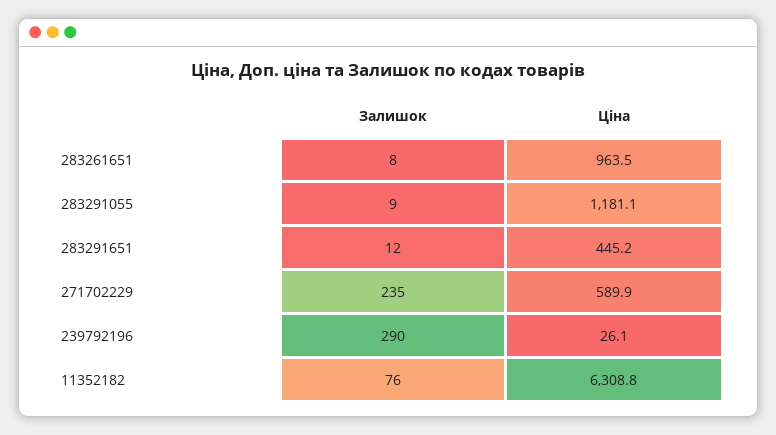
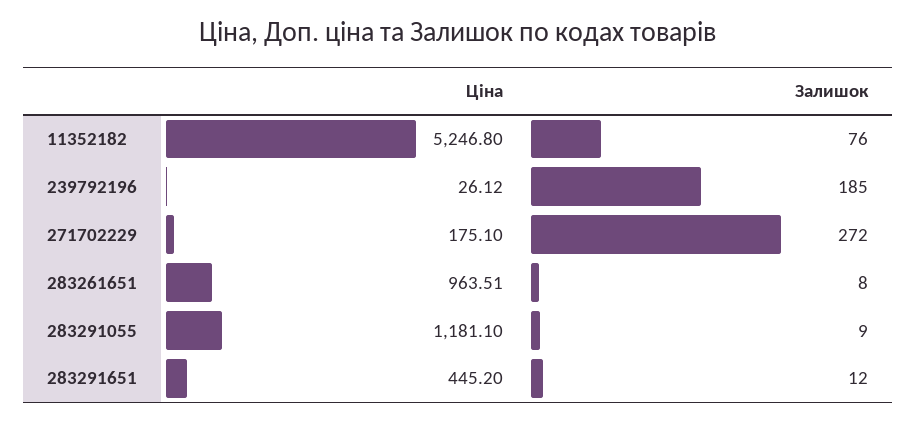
  {
    "Залишок": {
      "283261651": 8,
      "283291055": 9,
      "283291651": 12,
-     "271702229": 235,
+     "271702229": 272,
-     "239792196": 290,
+     "239792196": 185,
      "11352182": 76
    },
    "Ціна": {
      "283261651": 963.51,
      "283291055": 1181.1,
      "283291651": 445.2,
-     "271702229": 589.9,
+     "271702229": 175.1,
      "239792196": 26.12,
-     "11352182": 6308.8
+     "11352182": 5246.8
    }
  }

